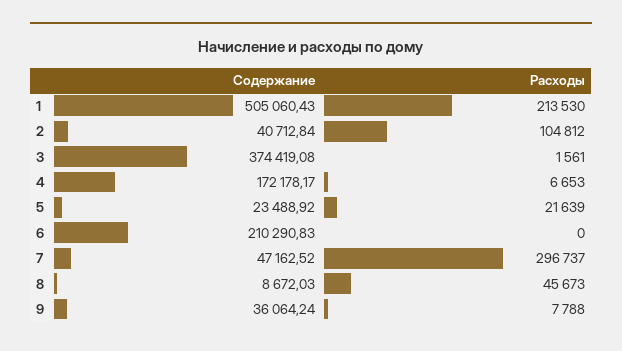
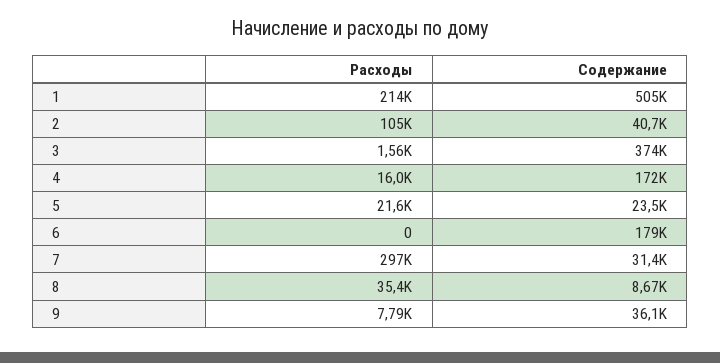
  {
    "Содержание": {
      "1": 505060.43,
      "2": 40712.84,
      "3": 374419.08,
      "4": 172178.17,
      "5": 23488.92,
-     "6": 210290.83,
+     "6": 179000,
-     "7": 47162.52,
+     "7": 31400,
      "8": 8672.03,
      "9": 36064.24
    },
    "Расходы": {
      "1": 213530,
      "2": 104812,
      "3": 1561,
-     "4": 6653,
+     "4": 16000,
      "5": 21639,
      "6": 0,
      "7": 296737,
-     "8": 45673,
+     "8": 35400,
      "9": 7788
    }
  }

